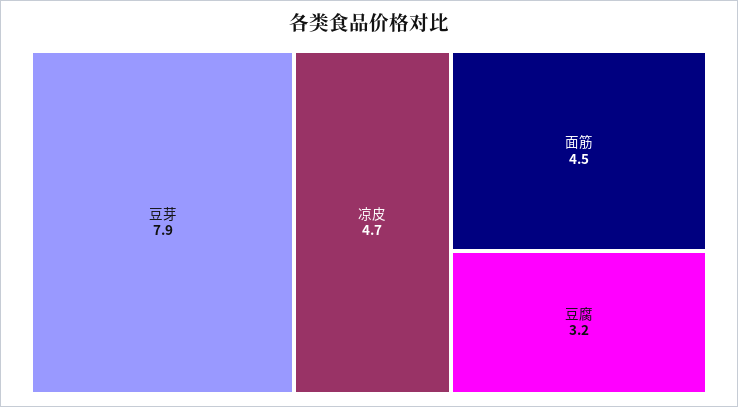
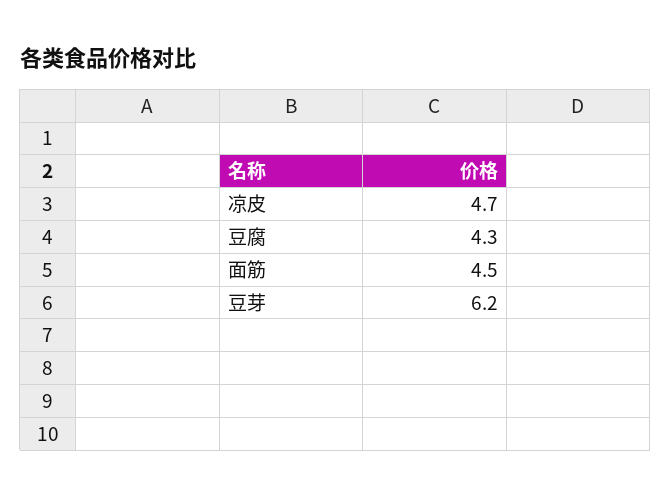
  {
-   "豆芽": 7.9,
+   "豆芽": 6.2,
    "凉皮": 4.7,
    "面筋": 4.5,
-   "豆腐": 3.2
+   "豆腐": 4.3
  }

